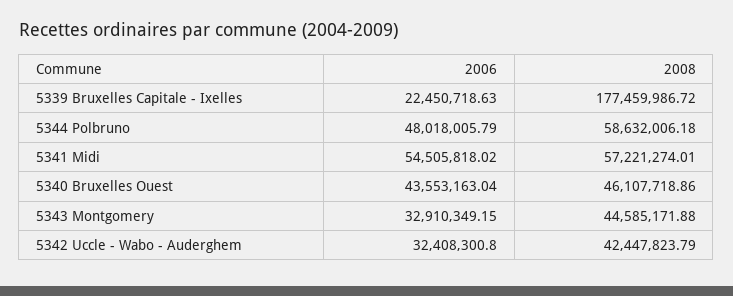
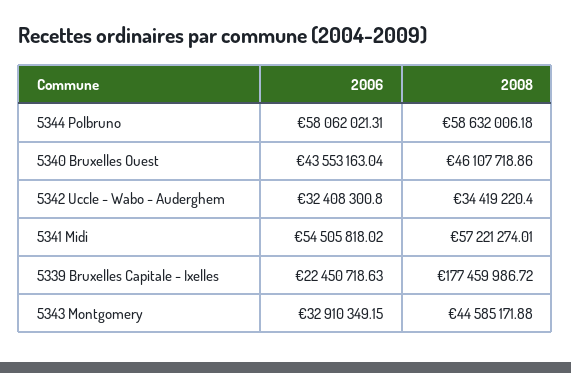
  {
    "2006": {
      "5339 Bruxelles Capitale - Ixelles": 22450718.63,
-     "5344 Polbruno": 48018005.79,
+     "5344 Polbruno": 58062021.31,
      "5341 Midi": 54505818.02,
      "5340 Bruxelles Ouest": 43553163.04,
      "5343 Montgomery": 32910349.15,
      "5342 Uccle - Wabo - Auderghem": 32408300.8
    },
    "2008": {
      "5339 Bruxelles Capitale - Ixelles": 177459986.72,
      "5344 Polbruno": 58632006.18,
      "5341 Midi": 57221274.01,
      "5340 Bruxelles Ouest": 46107718.86,
      "5343 Montgomery": 44585171.88,
-     "5342 Uccle - Wabo - Auderghem": 42447823.79
+     "5342 Uccle - Wabo - Auderghem": 34419220.4
    }
  }

